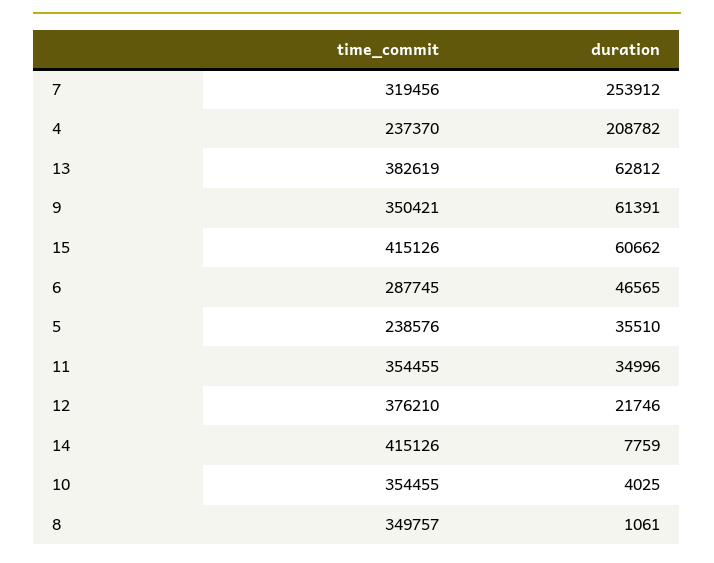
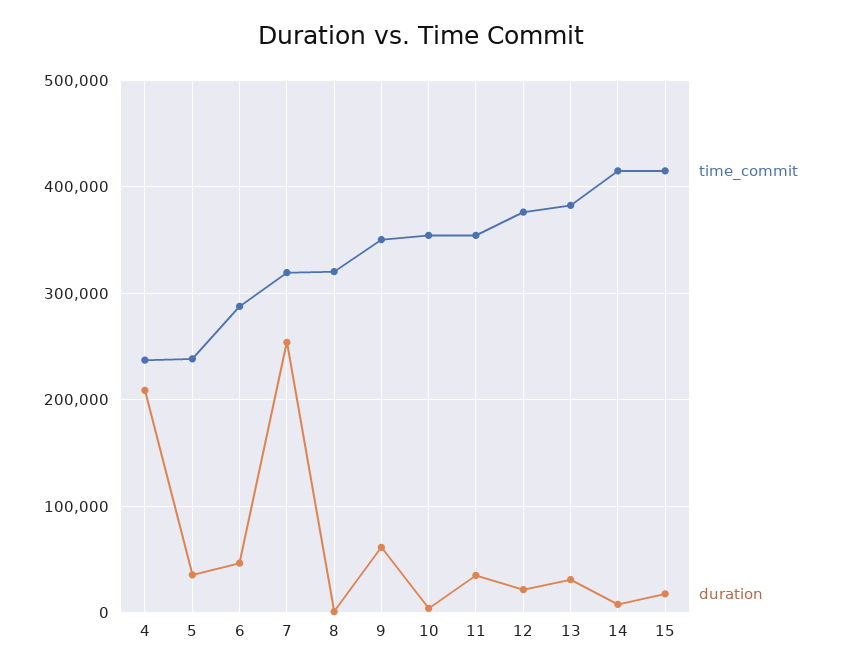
  {
    "time_commit": {
      "7": 319456,
      "4": 237370,
      "13": 382619,
      "9": 350421,
      "15": 415126,
      "6": 287745,
      "5": 238576,
      "11": 354455,
      "12": 376210,
      "14": 415126,
      "10": 354455,
-     "8": 349757
+     "8": 320000
    },
    "duration": {
      "7": 253912,
      "4": 208782,
-     "13": 62812,
+     "13": 30000,
      "9": 61391,
-     "15": 60662,
+     "15": 20000,
      "6": 46565,
      "5": 35510,
      "11": 34996,
      "12": 21746,
      "14": 7759,
      "10": 4025,
      "8": 1061
    }
  }

